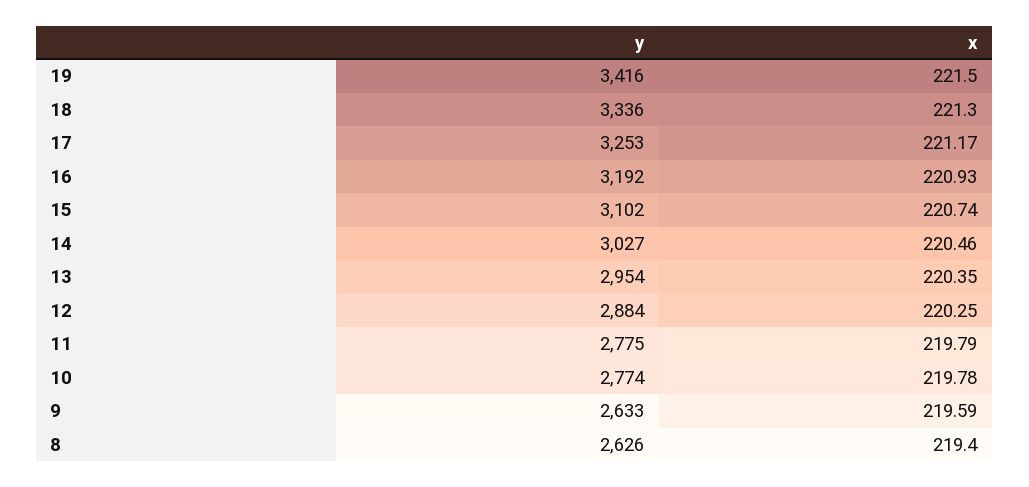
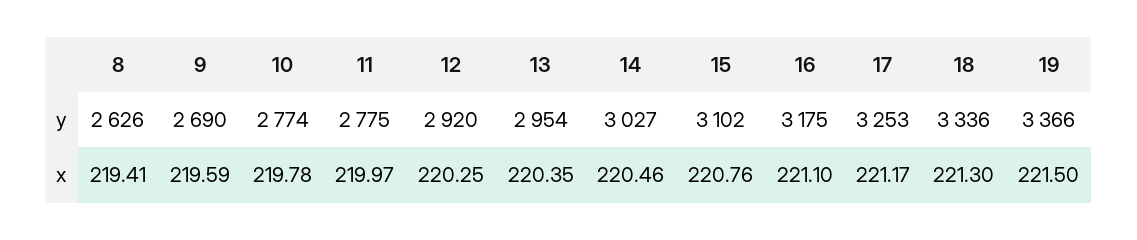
  {
    "y": {
-     "19": 3416,
+     "19": 3366,
      "18": 3336,
      "17": 3253,
-     "16": 3192,
+     "16": 3175,
      "15": 3102,
      "14": 3027,
      "13": 2954,
-     "12": 2884,
+     "12": 2920,
      "11": 2775,
      "10": 2774,
-     "9": 2633,
+     "9": 2690,
      "8": 2626
    },
    "x": {
      "19": 221.5,
      "18": 221.3,
      "17": 221.17,
-     "16": 220.93,
+     "16": 221.1,
-     "15": 220.74,
+     "15": 220.76,
      "14": 220.46,
      "13": 220.35,
      "12": 220.25,
-     "11": 219.79,
+     "11": 219.97,
      "10": 219.78,
      "9": 219.59,
-     "8": 219.4
+     "8": 219.41
    }
  }

